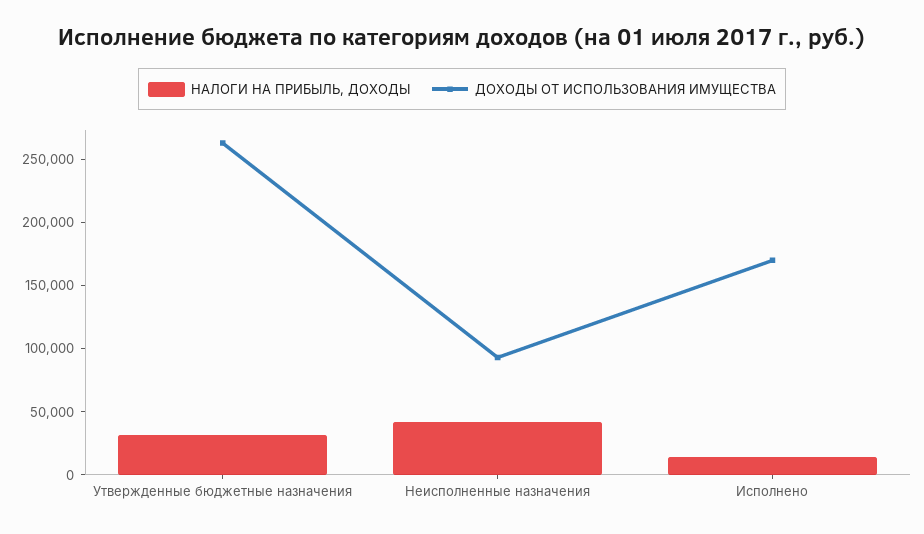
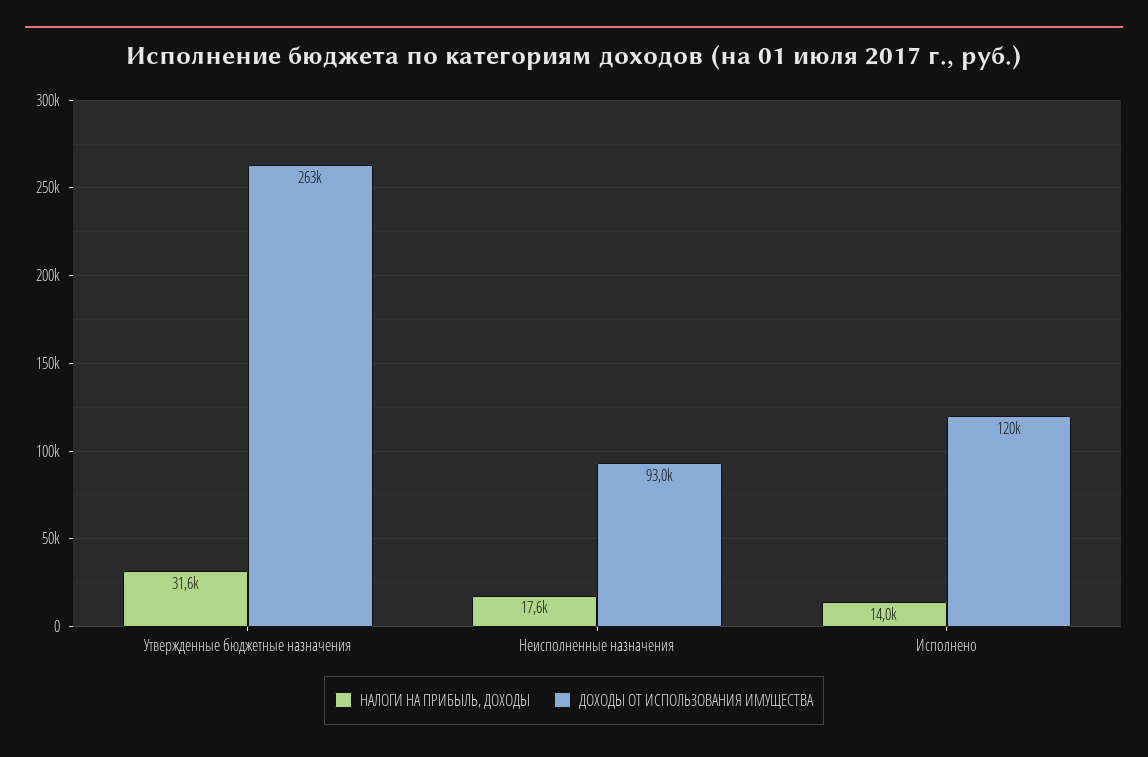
  {
    "НАЛОГИ НА ПРИБЫЛЬ, ДОХОДЫ": {
      "Утвержденные бюджетные назначения": 31600,
-     "Неисполненные назначения": 40000,
+     "Неисполненные назначения": 17600,
      "Исполнено": 14000
    },
    "ДОХОДЫ ОТ ИСПОЛЬЗОВАНИЯ ИМУЩЕСТВА": {
      "Утвержденные бюджетные назначения": 263000,
      "Неисполненные назначения": 93000,
-     "Исполнено": 170000
+     "Исполнено": 120000
    }
  }

